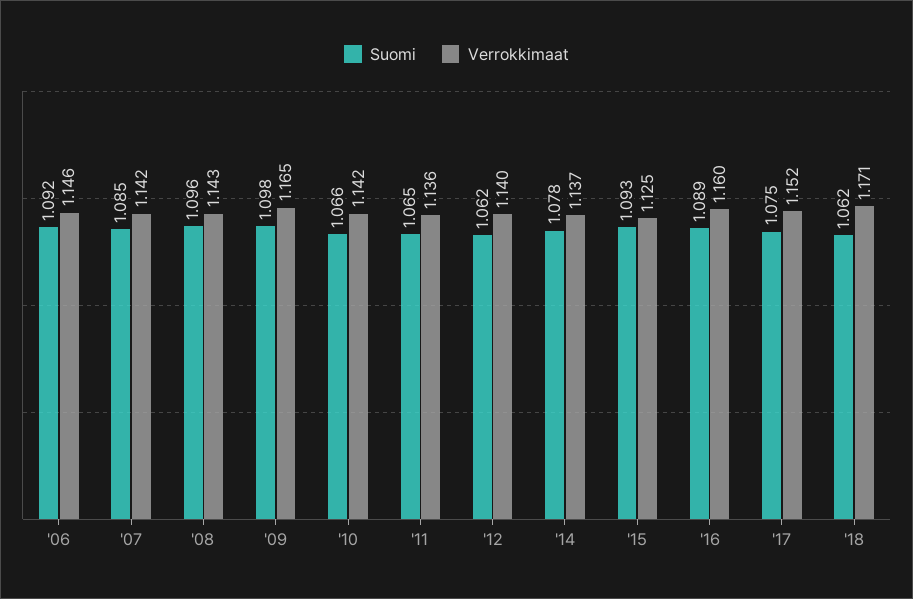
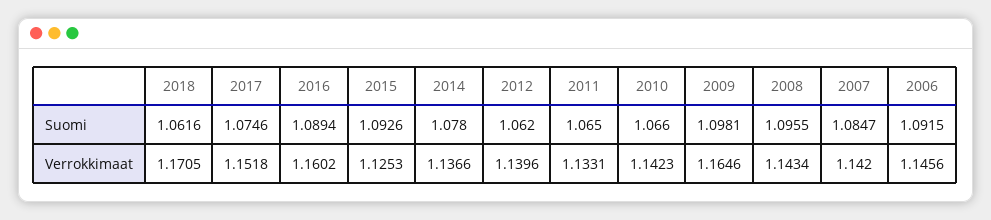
  {
    "Suomi": {
      "'06": 1.0915,
      "'07": 1.0847,
      "'08": 1.0955,
      "'09": 1.0981,
      "'10": 1.066,
      "'11": 1.065,
      "'12": 1.062,
      "'14": 1.078,
      "'15": 1.0926,
      "'16": 1.0894,
      "'17": 1.0746,
      "'18": 1.0616
    },
    "Verrokkimaat": {
      "'06": 1.1456,
      "'07": 1.142,
      "'08": 1.1434,
      "'09": 1.1646,
      "'10": 1.1423,
-     "'11": 1.136,
+     "'11": 1.1331,
      "'12": 1.1396,
      "'14": 1.1366,
      "'15": 1.1253,
      "'16": 1.1602,
      "'17": 1.1518,
      "'18": 1.1705
    }
  }

